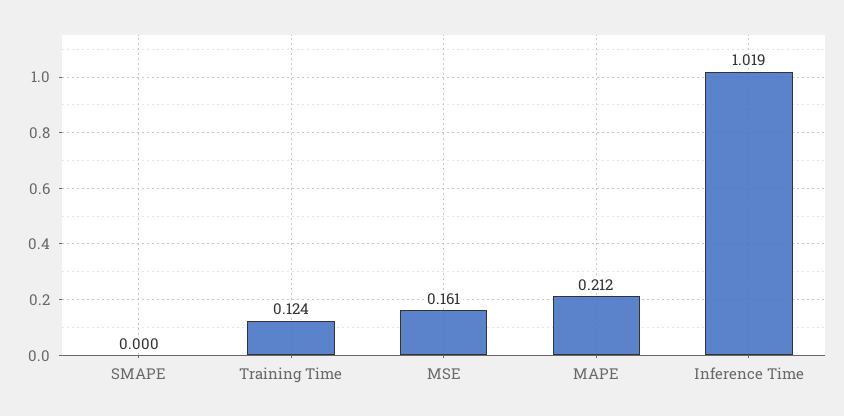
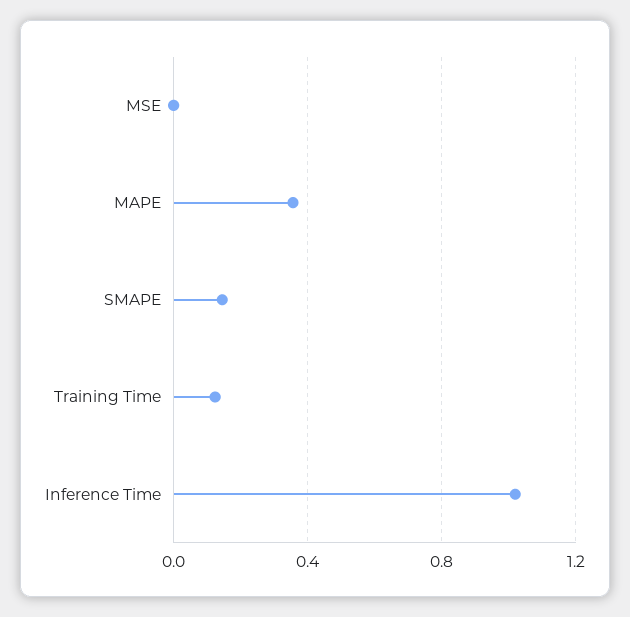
  {
-   "SMAPE": 0,
+   "SMAPE": 0.15,
    "Training Time": 0.124,
-   "MSE": 0.161,
+   "MSE": 0,
-   "MAPE": 0.212,
+   "MAPE": 0.35,
    "Inference Time": 1.019
  }

